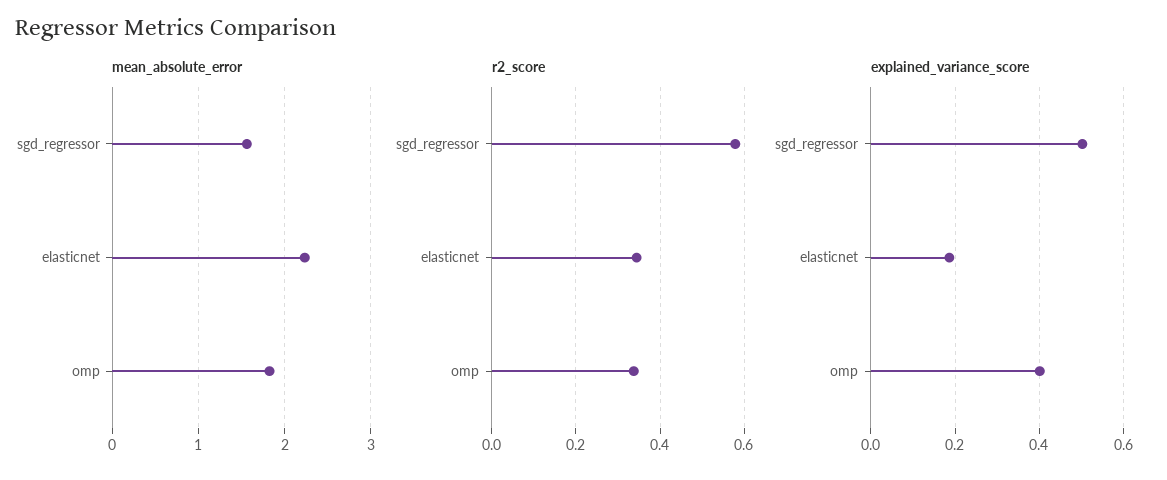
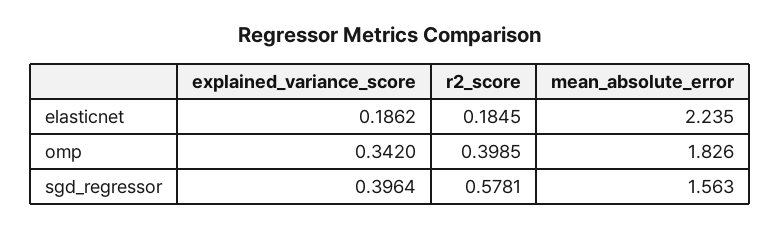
  {
    "mean_absolute_error": {
      "sgd_regressor": 1.563,
      "elasticnet": 2.235,
      "omp": 1.826
    },
    "r2_score": {
      "sgd_regressor": 0.5781,
-     "elasticnet": 0.34,
+     "elasticnet": 0.1845,
-     "omp": 0.34
+     "omp": 0.3985
    },
    "explained_variance_score": {
-     "sgd_regressor": 0.5,
+     "sgd_regressor": 0.3964,
      "elasticnet": 0.1862,
-     "omp": 0.4
+     "omp": 0.342
    }
  }

